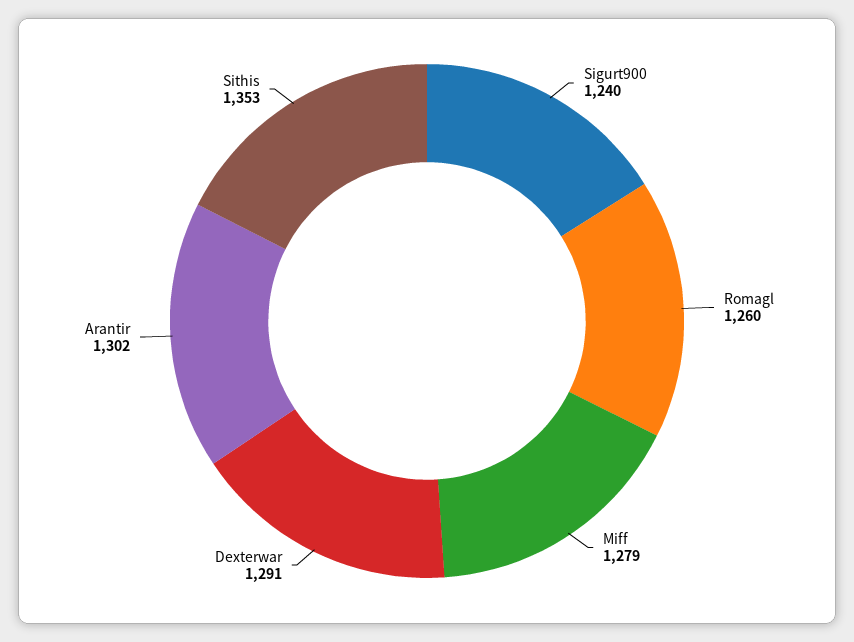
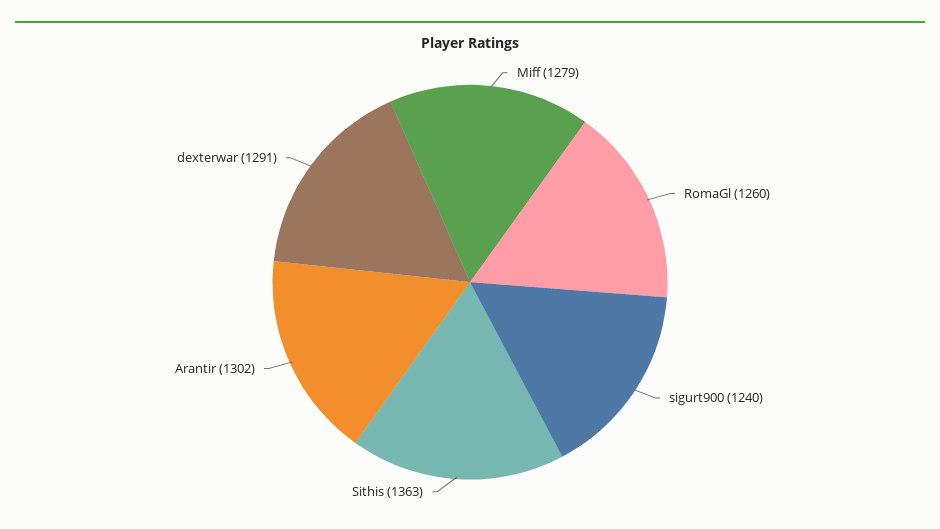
  {
    "Sigurt900": 1240,
    "Romagl": 1260,
    "Miff": 1279,
    "Dexterwar": 1291,
    "Arantir": 1302,
-   "Sithis": 1353
+   "Sithis": 1363
  }

